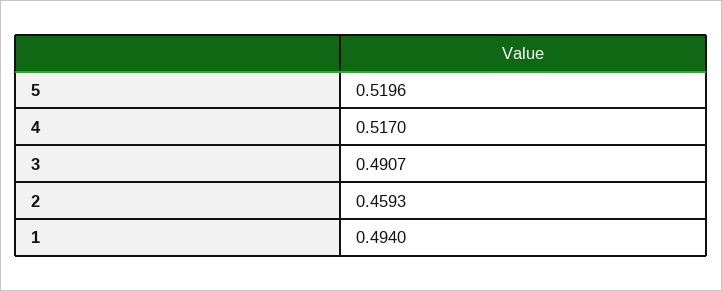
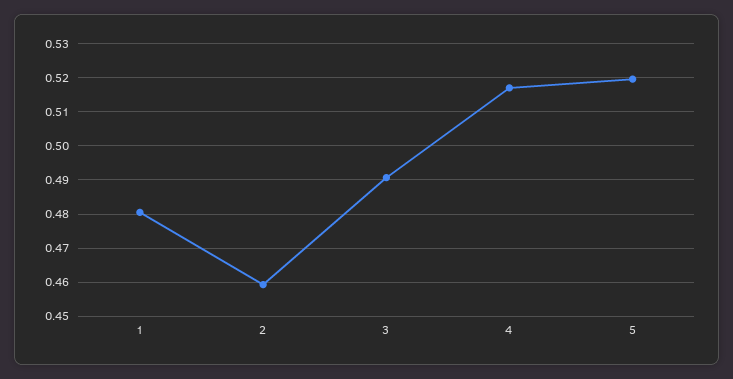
  {
    "5": 0.5196,
    "4": 0.517,
    "3": 0.4907,
    "2": 0.4593,
-   "1": 0.494
+   "1": 0.48
  }

